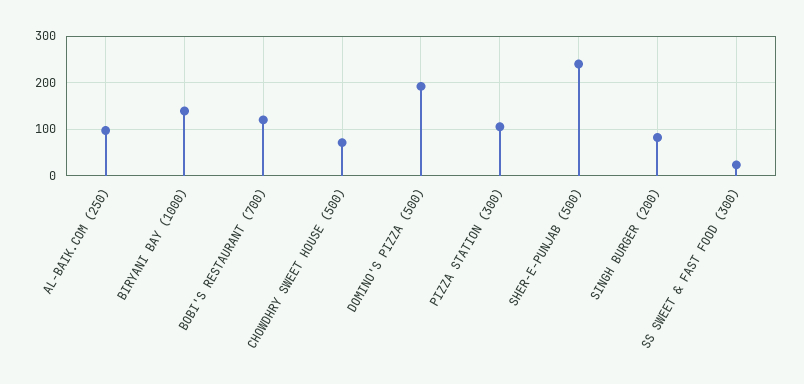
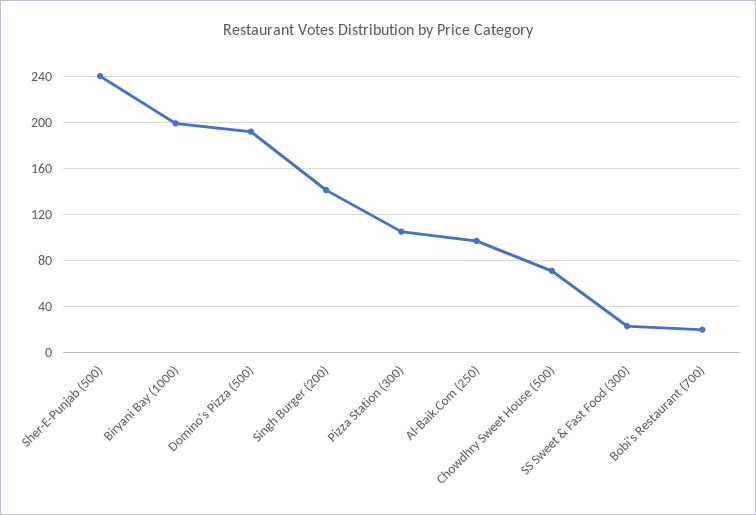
  {
    "AL-BAIK.COM (250)": 100,
-   "BIRYANI BAY (1000)": 140,
+   "BIRYANI BAY (1000)": 200,
-   "BOBI'S RESTAURANT (700)": 120,
+   "BOBI'S RESTAURANT (700)": 20,
    "CHOWDHRY SWEET HOUSE (500)": 70,
    "DOMINO'S PIZZA (500)": 190,
    "PIZZA STATION (300)": 110,
    "SHER-E-PUNJAB (500)": 240,
-   "SINGH BURGER (200)": 80,
+   "SINGH BURGER (200)": 140,
    "SS SWEET & FAST FOOD (300)": 20
  }

